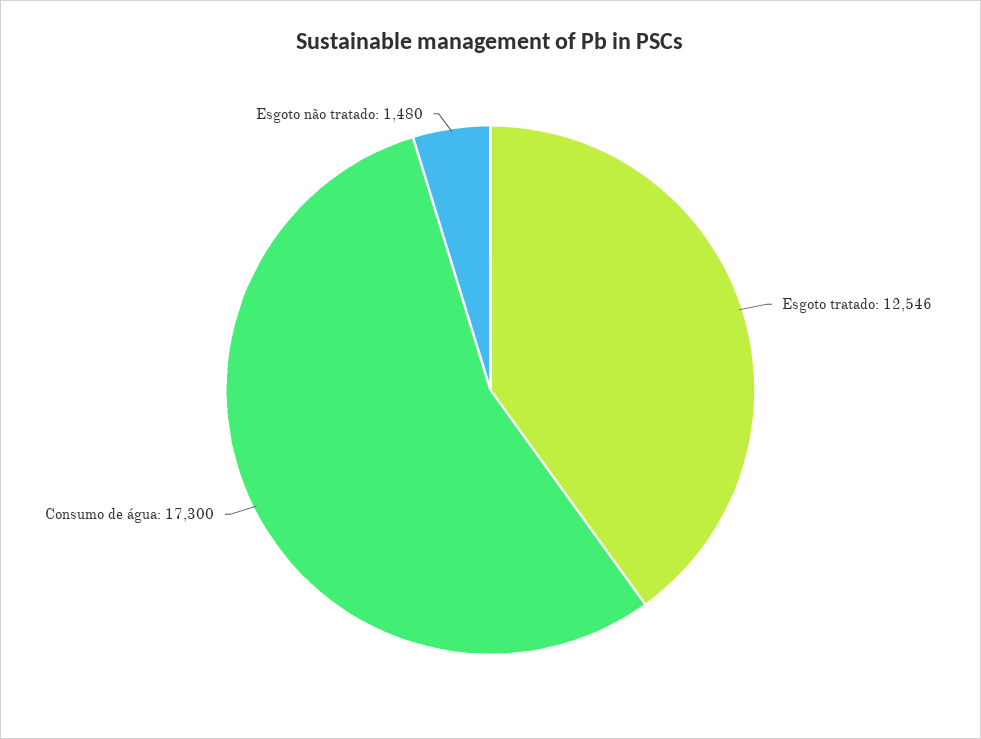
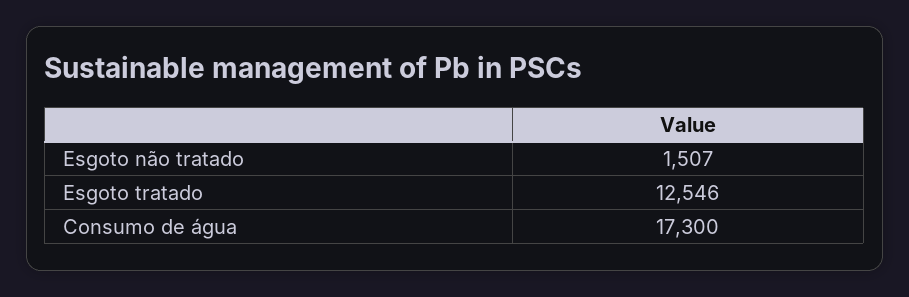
  {
    "Esgoto tratado": 12546,
    "Consumo de água": 17300,
-   "Esgoto não tratado": 1480
+   "Esgoto não tratado": 1507
  }

